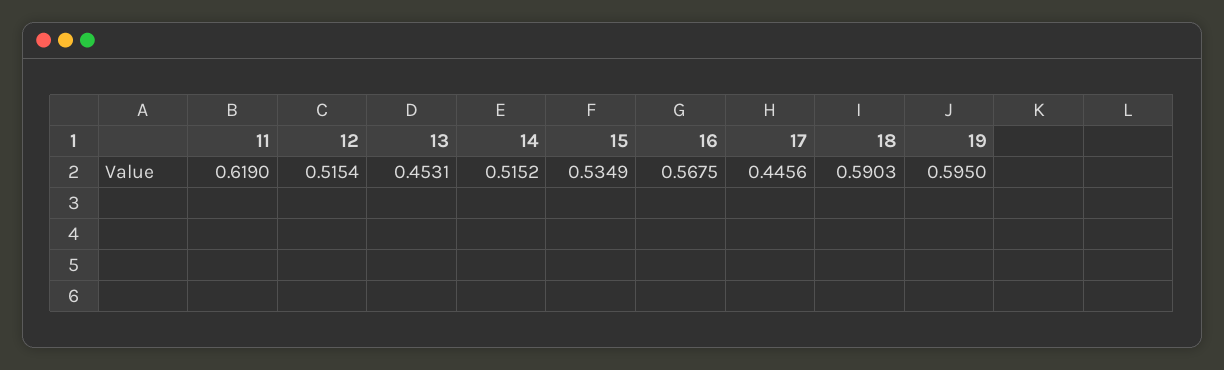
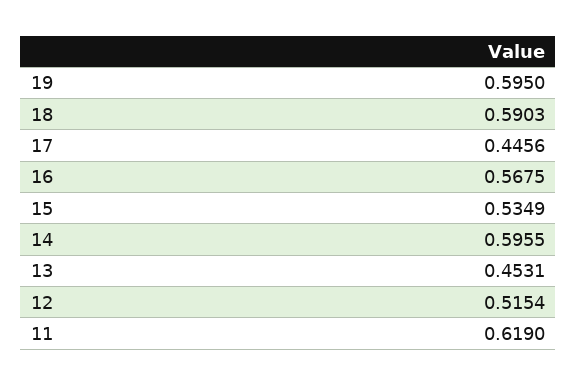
  {
    "11": 0.619,
    "12": 0.5154,
    "13": 0.4531,
-   "14": 0.5152,
+   "14": 0.5955,
    "15": 0.5349,
    "16": 0.5675,
    "17": 0.4456,
    "18": 0.5903,
    "19": 0.595
  }

